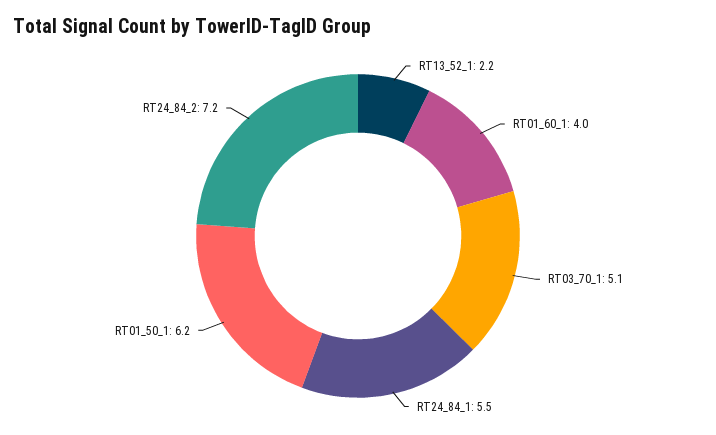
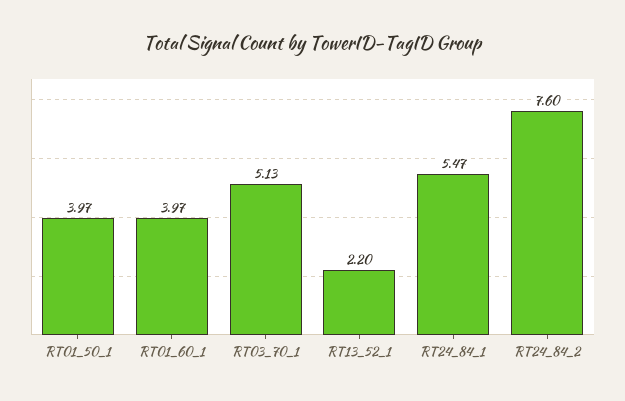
  {
    "RT13_52_1": 2.2,
    "RT01_60_1": 3.97,
    "RT03_70_1": 5.13,
    "RT24_84_1": 5.47,
-   "RT01_50_1": 6.2,
+   "RT01_50_1": 3.97,
-   "RT24_84_2": 7.2
+   "RT24_84_2": 7.6
  }

